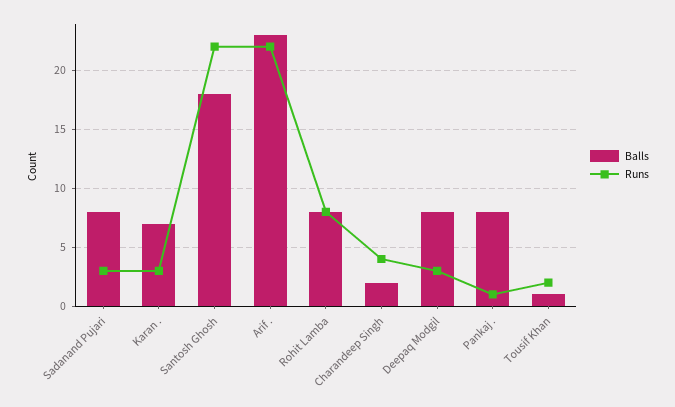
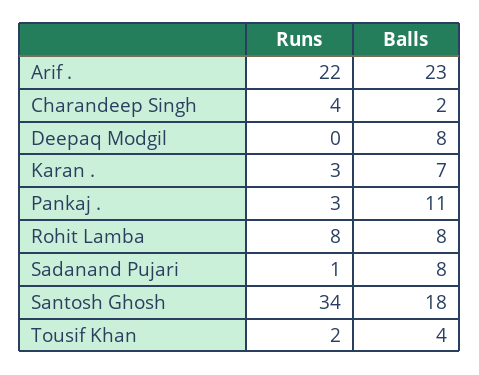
  {
    "Balls": {
      "Sadanand Pujari": 8,
      "Karan .": 7,
      "Santosh Ghosh": 18,
      "Arif .": 23,
      "Rohit Lamba": 8,
      "Charandeep Singh": 2,
      "Deepaq Modgil": 8,
-     "Pankaj .": 8,
+     "Pankaj .": 11,
-     "Tousif Khan": 1
+     "Tousif Khan": 4
    },
    "Runs": {
-     "Sadanand Pujari": 3,
+     "Sadanand Pujari": 1,
      "Karan .": 3,
-     "Santosh Ghosh": 22,
+     "Santosh Ghosh": 34,
      "Arif .": 22,
      "Rohit Lamba": 8,
      "Charandeep Singh": 4,
-     "Deepaq Modgil": 3,
+     "Deepaq Modgil": 0,
-     "Pankaj .": 1,
+     "Pankaj .": 3,
      "Tousif Khan": 2
    }
  }

